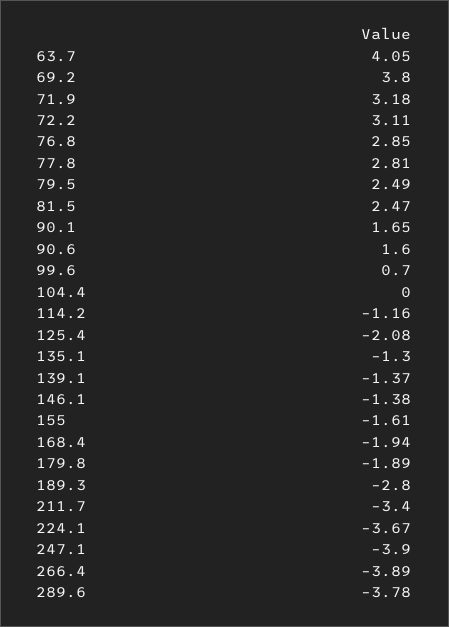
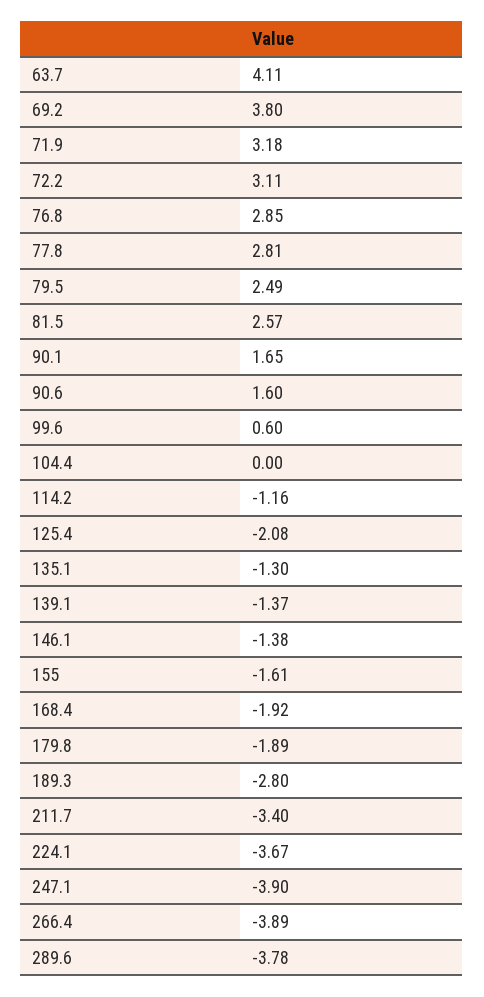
  {
-   "63.7": 4.05,
+   "63.7": 4.11,
    "69.2": 3.8,
    "71.9": 3.18,
    "72.2": 3.11,
    "76.8": 2.85,
    "77.8": 2.81,
    "79.5": 2.49,
-   "81.5": 2.47,
+   "81.5": 2.57,
    "90.1": 1.65,
    "90.6": 1.6,
-   "99.6": 0.7,
+   "99.6": 0.6,
    "104.4": 0,
    "114.2": -1.16,
    "125.4": -2.08,
    "135.1": -1.3,
    "139.1": -1.37,
    "146.1": -1.38,
    "155": -1.61,
-   "168.4": -1.94,
+   "168.4": -1.92,
    "179.8": -1.89,
    "189.3": -2.8,
    "211.7": -3.4,
    "224.1": -3.67,
    "247.1": -3.9,
    "266.4": -3.89,
    "289.6": -3.78
  }

